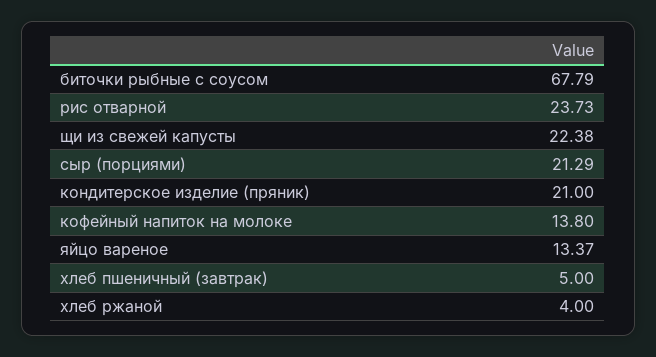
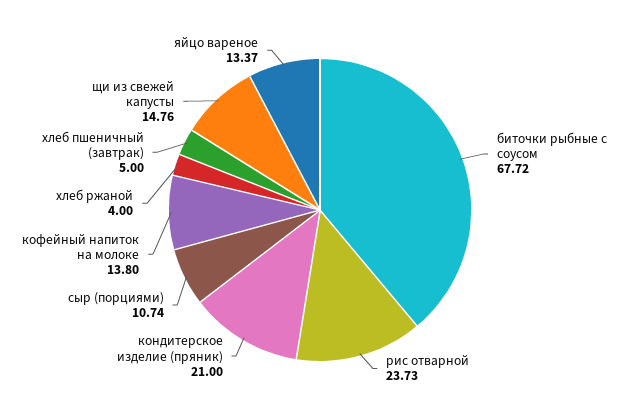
  {
-   "биточки рыбные с соусом": 67.79,
+   "биточки рыбные с соусом": 67.72,
    "рис отварной": 23.73,
-   "щи из свежей капусты": 22.38,
+   "щи из свежей капусты": 14.76,
-   "сыр (порциями)": 21.29,
+   "сыр (порциями)": 10.74,
    "кондитерское изделие (пряник)": 21,
    "кофейный напиток на молоке": 13.8,
    "яйцо вареное": 13.37,
    "хлеб пшеничный (завтрак)": 5,
    "хлеб ржаной": 4
  }

